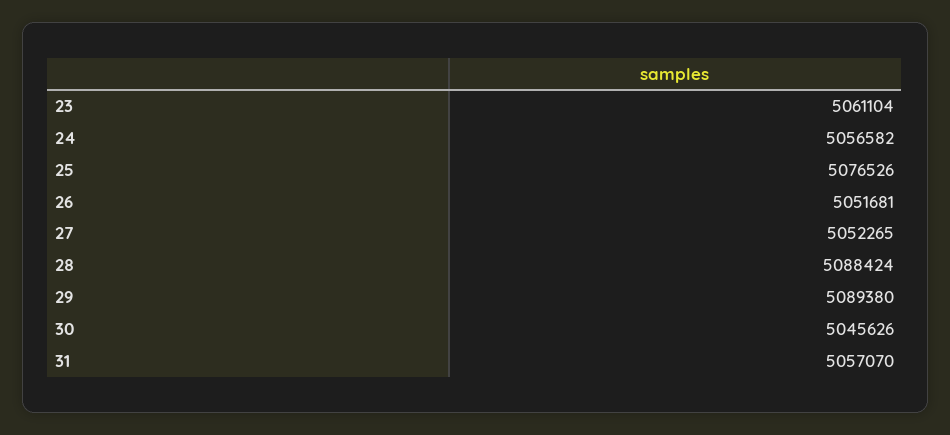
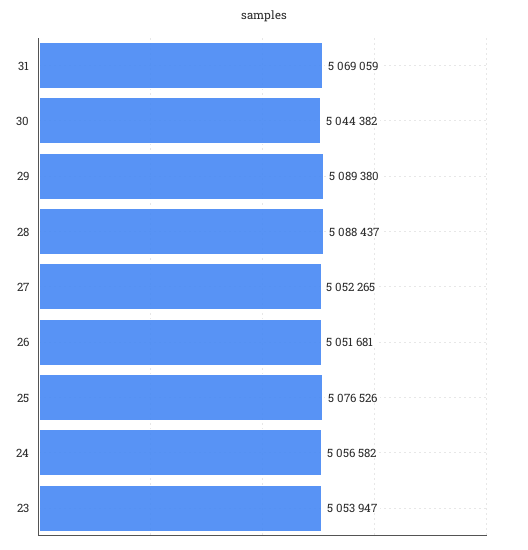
  {
-   "23": 5061104,
+   "23": 5053947,
    "24": 5056582,
    "25": 5076526,
    "26": 5051681,
    "27": 5052265,
-   "28": 5088424,
+   "28": 5088437,
    "29": 5089380,
-   "30": 5045626,
+   "30": 5044382,
-   "31": 5057070
+   "31": 5069059
  }

